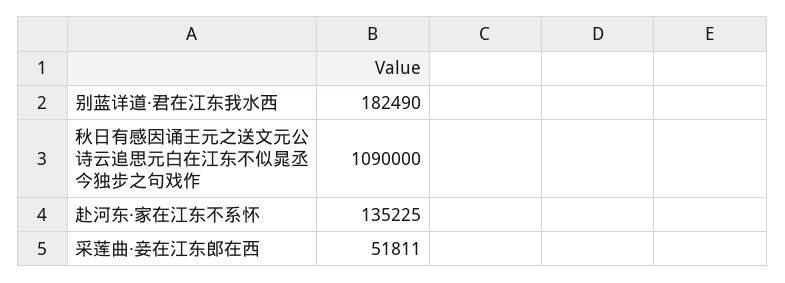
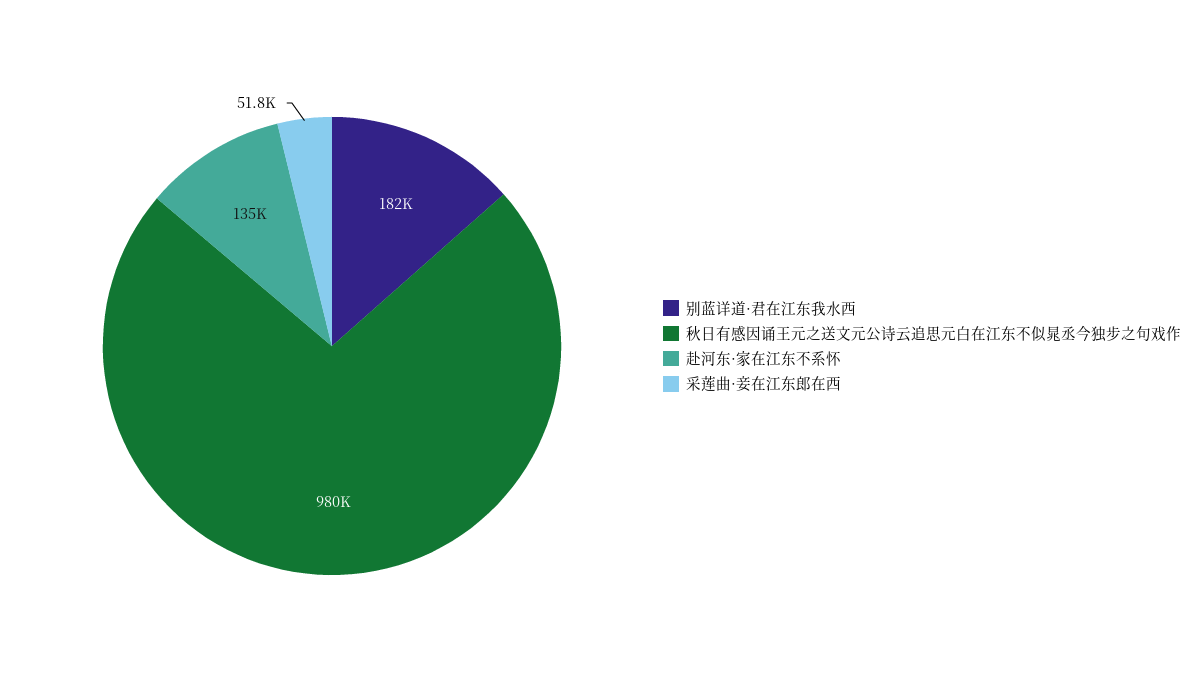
  {
    "别蓝详道·君在江东我水西": 182490,
-   "秋日有感因诵王元之送文元公诗云追思元白在江东不似晁丞今独步之句戏作": 1090000,
+   "秋日有感因诵王元之送文元公诗云追思元白在江东不似晁丞今独步之句戏作": 980000,
    "赴河东·家在江东不系怀": 135225,
    "采莲曲·妾在江东郎在西": 51811
  }

